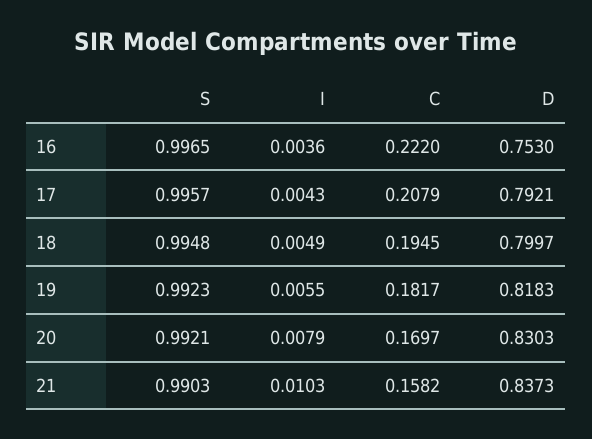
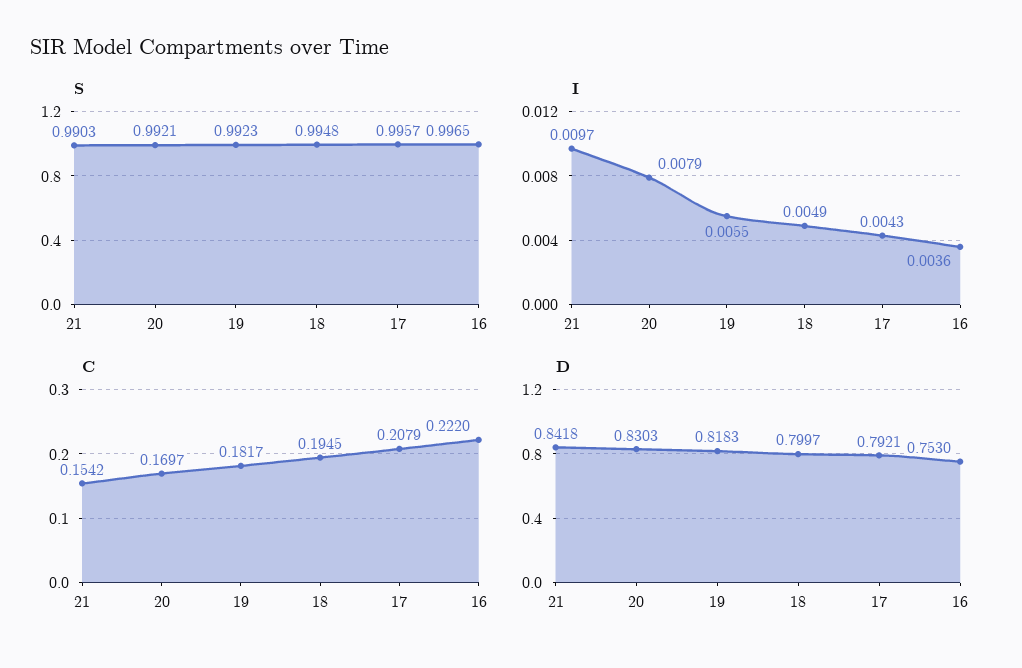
  {
    "S": {
      "16": 0.9965,
      "17": 0.9957,
      "18": 0.9948,
      "19": 0.9923,
      "20": 0.9921,
      "21": 0.9903
    },
    "I": {
      "16": 0.0036,
      "17": 0.0043,
      "18": 0.0049,
      "19": 0.0055,
      "20": 0.0079,
-     "21": 0.0103
+     "21": 0.0097
    },
    "C": {
      "16": 0.222,
      "17": 0.2079,
      "18": 0.1945,
      "19": 0.1817,
      "20": 0.1697,
-     "21": 0.1582
+     "21": 0.1542
    },
    "D": {
      "16": 0.753,
      "17": 0.7921,
      "18": 0.7997,
      "19": 0.8183,
      "20": 0.8303,
-     "21": 0.8373
+     "21": 0.8418
    }
  }

